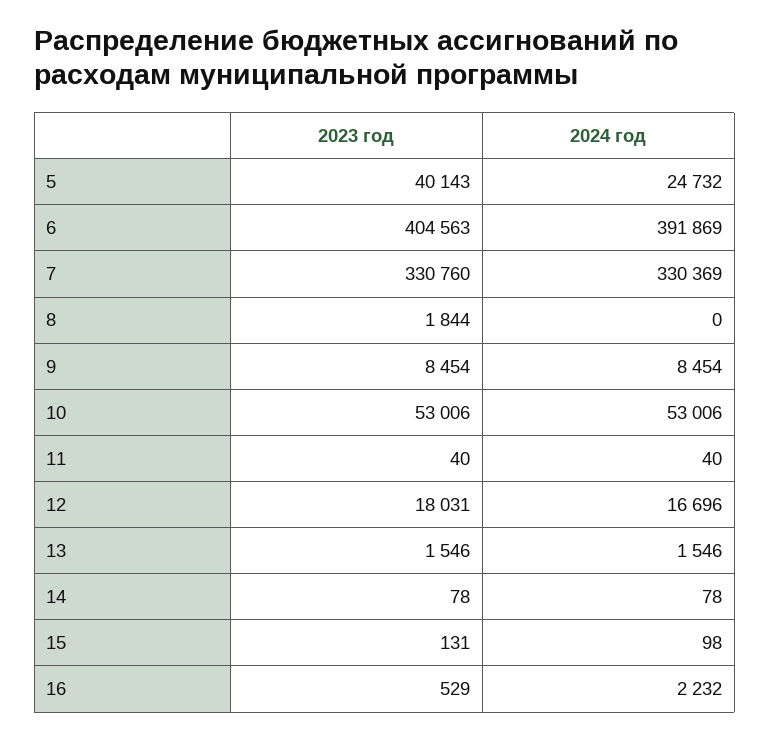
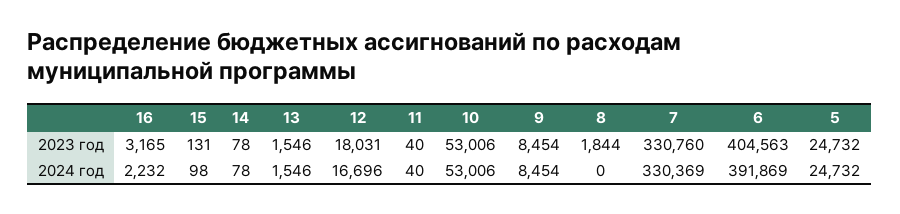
  {
    "2023 год": {
-     "5": 40143,
+     "5": 24732,
      "6": 404563,
      "7": 330760,
      "8": 1844,
      "9": 8454,
      "10": 53006,
      "11": 40,
      "12": 18031,
      "13": 1546,
      "14": 78,
      "15": 131,
-     "16": 529
+     "16": 3165
    },
    "2024 год": {
      "5": 24732,
      "6": 391869,
      "7": 330369,
      "8": 0,
      "9": 8454,
      "10": 53006,
      "11": 40,
      "12": 16696,
      "13": 1546,
      "14": 78,
      "15": 98,
      "16": 2232
    }
  }

